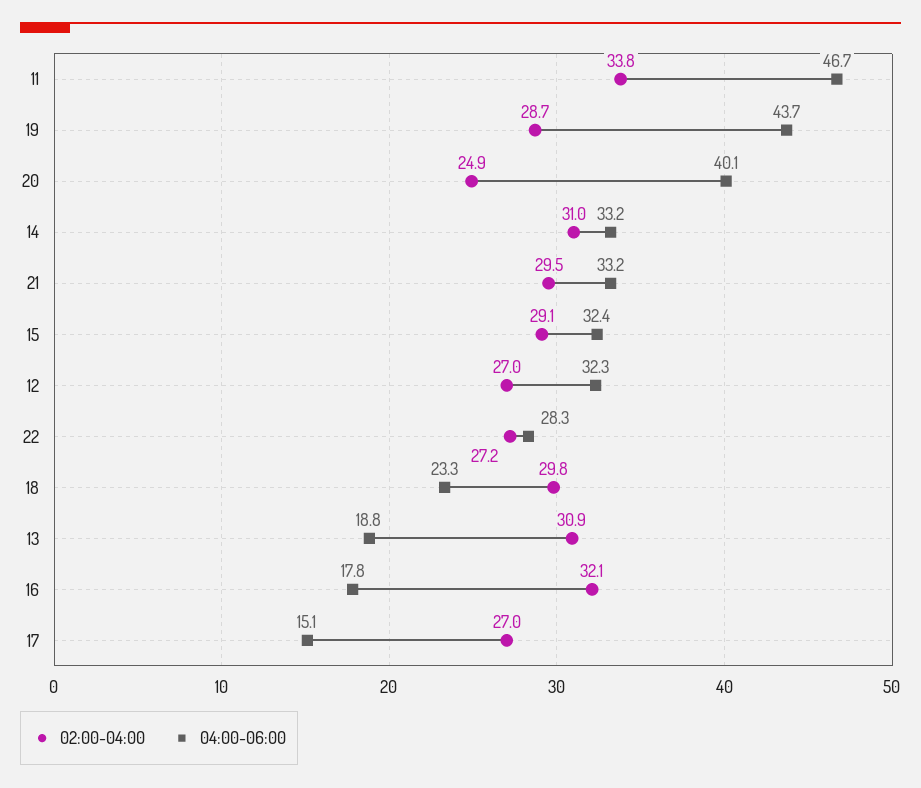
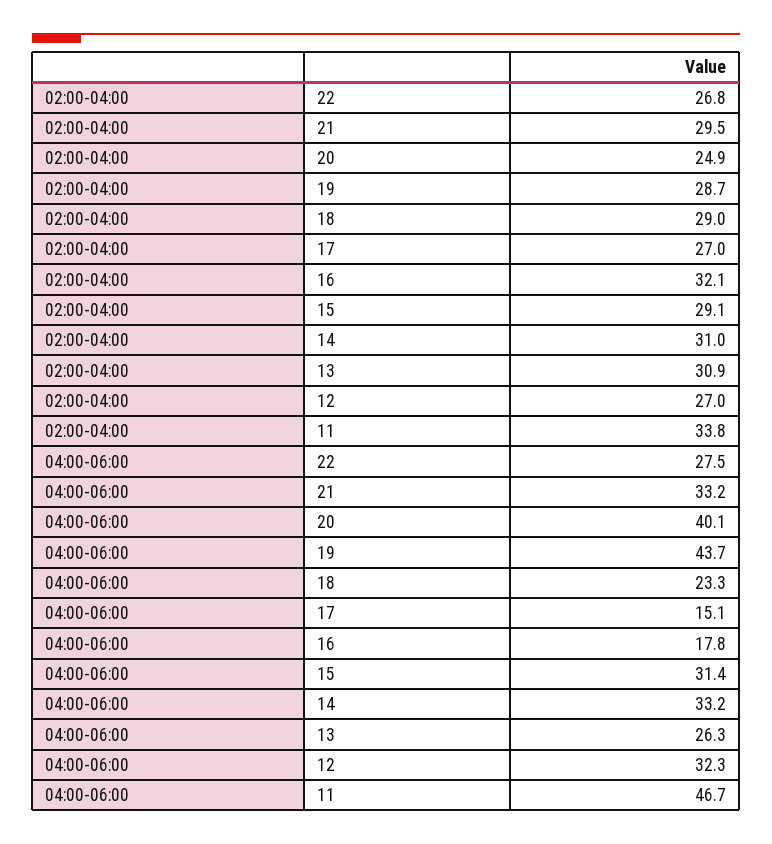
  {
    "02:00-04:00": {
      "11": 33.8,
      "19": 28.7,
      "20": 24.9,
      "14": 31,
      "21": 29.5,
      "15": 29.1,
      "12": 27,
-     "22": 27.2,
+     "22": 26.8,
-     "18": 29.8,
+     "18": 29,
      "13": 30.9,
      "16": 32.1,
      "17": 27
    },
    "04:00-06:00": {
      "11": 46.7,
      "19": 43.7,
      "20": 40.1,
      "14": 33.2,
      "21": 33.2,
-     "15": 32.4,
+     "15": 31.4,
      "12": 32.3,
-     "22": 28.3,
+     "22": 27.5,
      "18": 23.3,
-     "13": 18.8,
+     "13": 26.3,
      "16": 17.8,
      "17": 15.1
    }
  }

